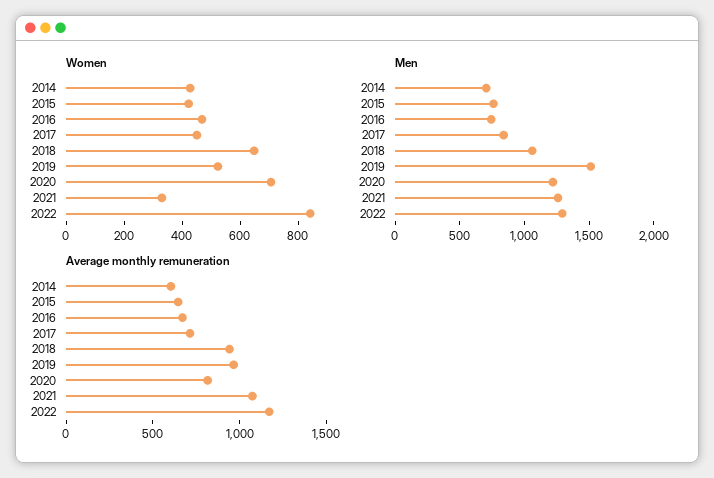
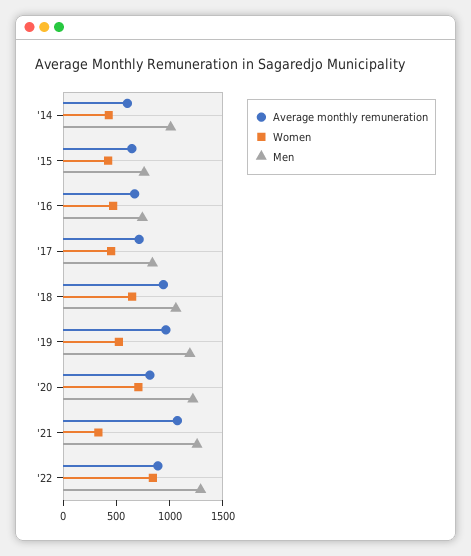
  {
    "Women": {
      "2014": 450,
      "2015": 400,
      "2016": 450,
      "2017": 450,
      "2018": 650,
      "2019": 500,
      "2020": 700,
      "2021": 350,
      "2022": 850
    },
    "Men": {
-     "2014": 700,
+     "2014": 1000,
      "2015": 800,
      "2016": 700,
      "2017": 800,
      "2018": 1100,
-     "2019": 1500,
+     "2019": 1200,
      "2020": 1200,
      "2021": 1300,
      "2022": 1300
    },
    "Average monthly remuneration": {
      "2014": 600,
      "2015": 600,
      "2016": 700,
      "2017": 700,
      "2018": 900,
      "2019": 1000,
      "2020": 800,
      "2021": 1100,
-     "2022": 1200
+     "2022": 900
    }
  }

